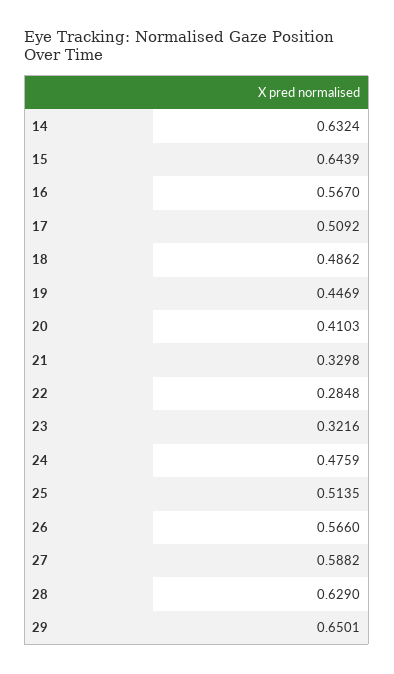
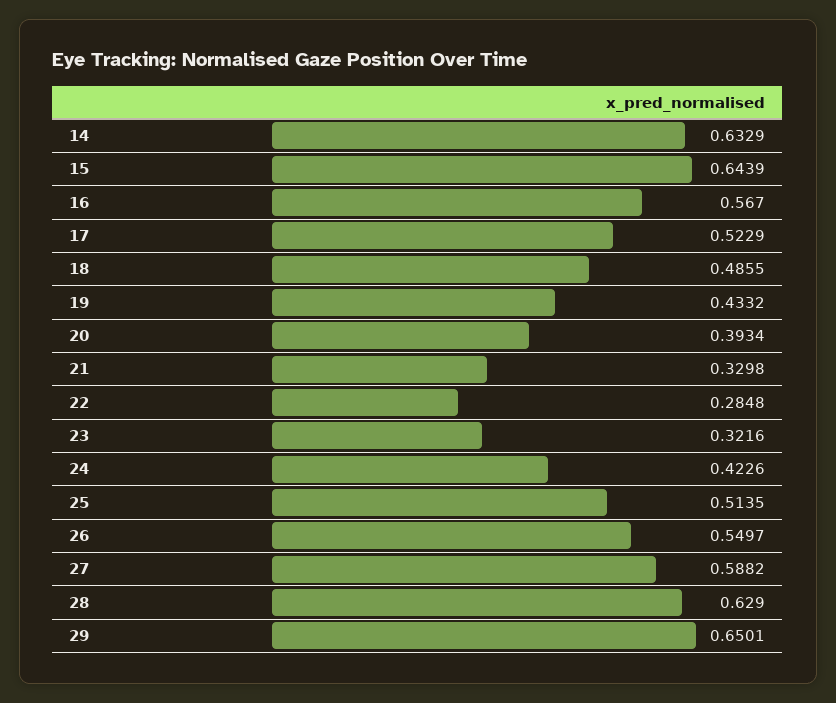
  {
-   "14": 0.6324,
+   "14": 0.6329,
    "15": 0.6439,
    "16": 0.567,
-   "17": 0.5092,
+   "17": 0.5229,
-   "18": 0.4862,
+   "18": 0.4855,
-   "19": 0.4469,
+   "19": 0.4332,
-   "20": 0.4103,
+   "20": 0.3934,
    "21": 0.3298,
    "22": 0.2848,
    "23": 0.3216,
-   "24": 0.4759,
+   "24": 0.4226,
    "25": 0.5135,
-   "26": 0.566,
+   "26": 0.5497,
    "27": 0.5882,
    "28": 0.629,
    "29": 0.6501
  }

